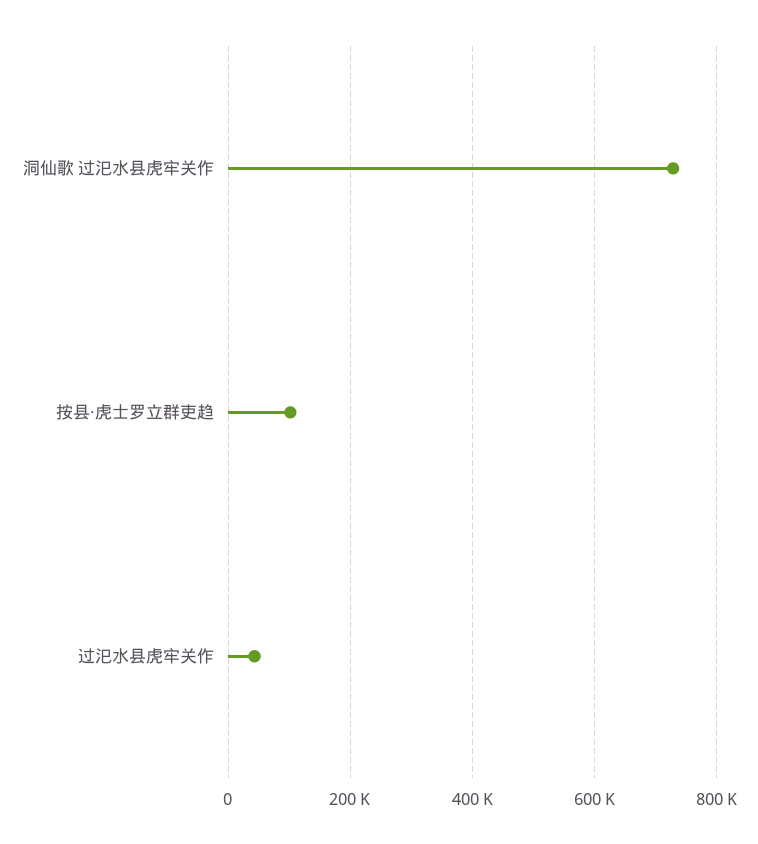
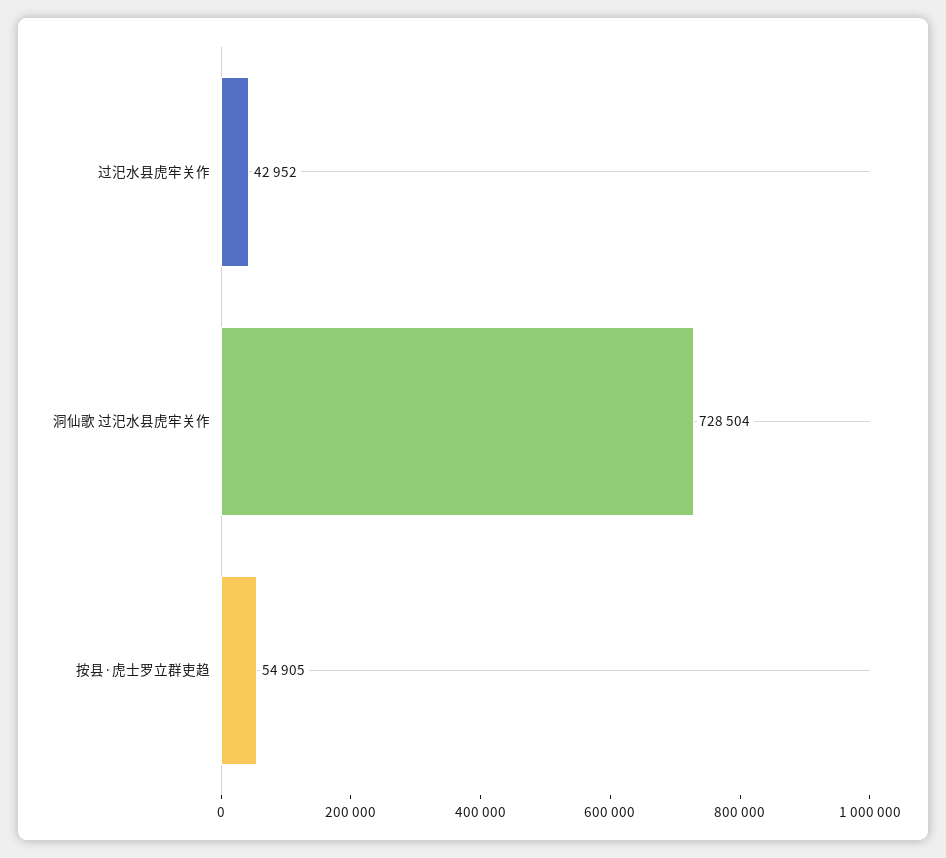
  {
    "洞仙歌 过汜水县虎牢关作": 728504,
-   "按县·虎士罗立群吏趋": 100000,
+   "按县·虎士罗立群吏趋": 54905,
    "过汜水县虎牢关作": 42952
  }

